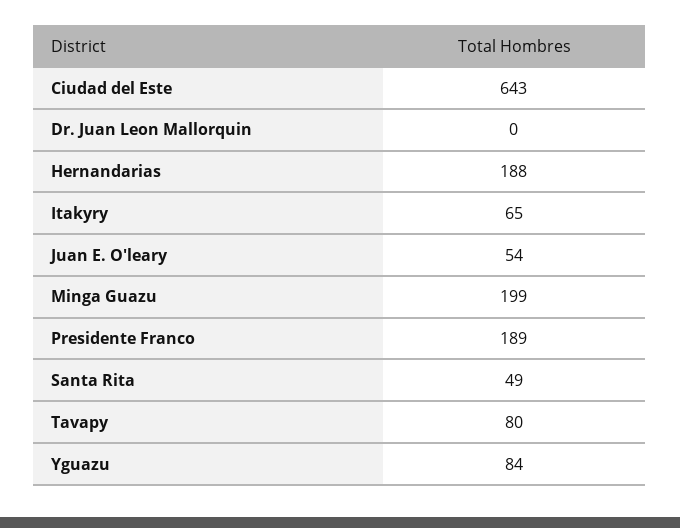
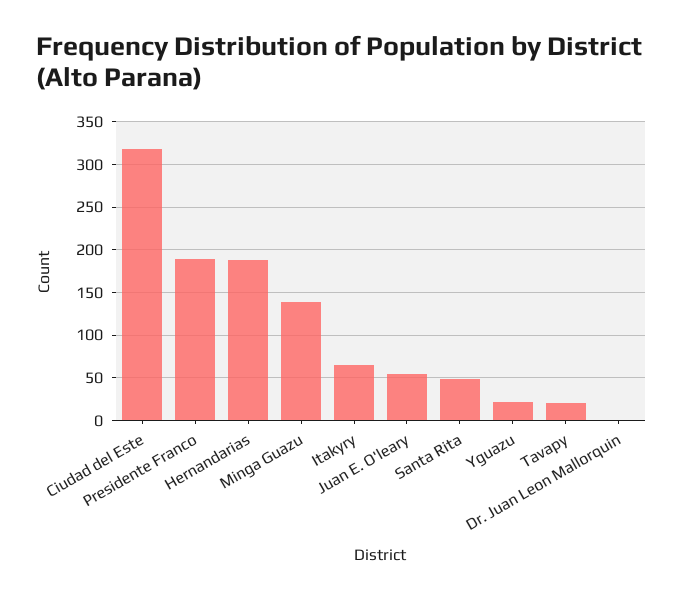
  {
-   "Ciudad del Este": 643,
+   "Ciudad del Este": 320,
    "Dr. Juan Leon Mallorquin": 0,
    "Hernandarias": 188,
    "Itakyry": 65,
    "Juan E. O'leary": 54,
-   "Minga Guazu": 199,
+   "Minga Guazu": 140,
    "Presidente Franco": 189,
    "Santa Rita": 49,
-   "Tavapy": 80,
+   "Tavapy": 20,
-   "Yguazu": 84
+   "Yguazu": 20
  }

